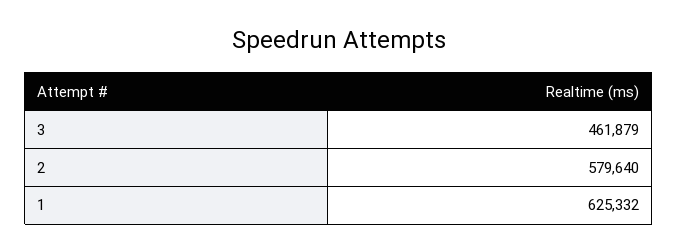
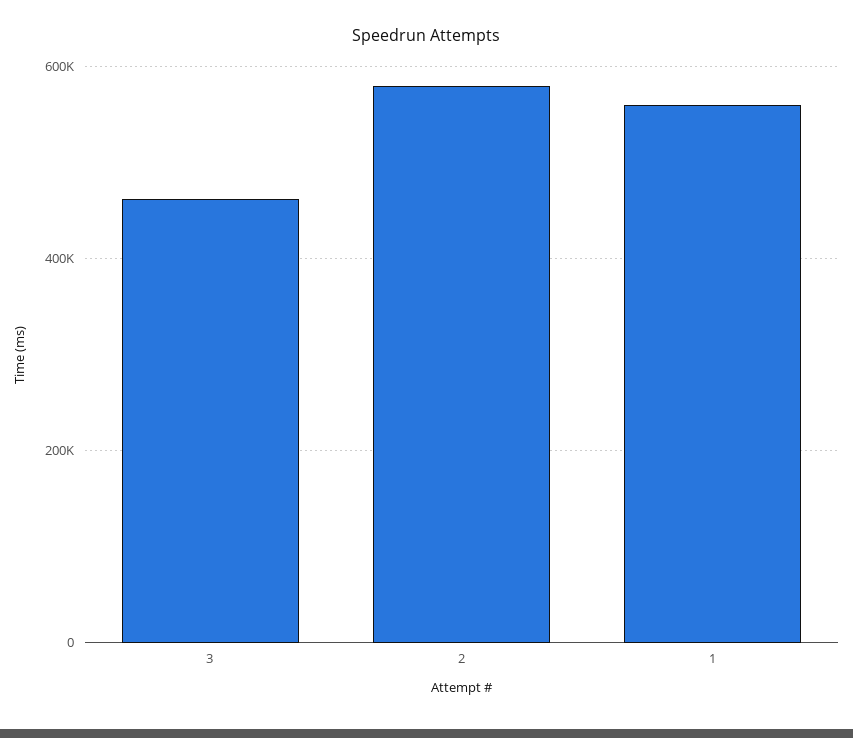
  {
    "3": 461879,
    "2": 579640,
-   "1": 625332
+   "1": 560000
  }

